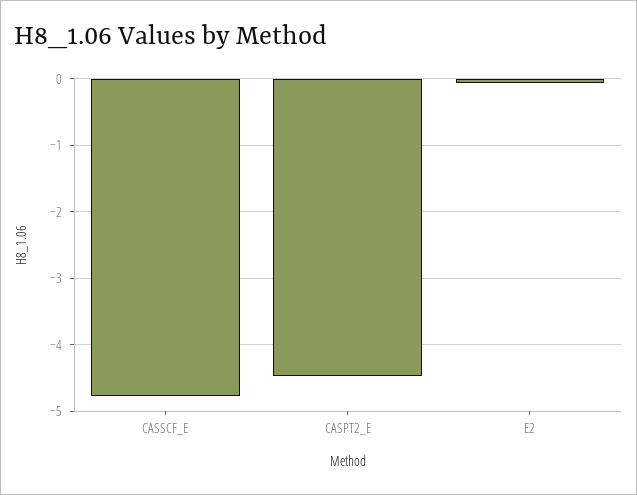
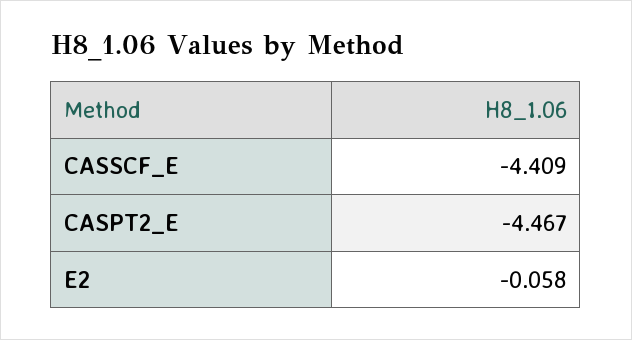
  {
-   "CASSCF_E": -4.8,
+   "CASSCF_E": -4.409,
    "CASPT2_E": -4.467,
    "E2": -0.058
  }

